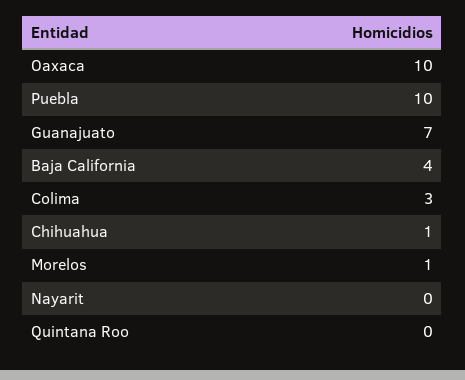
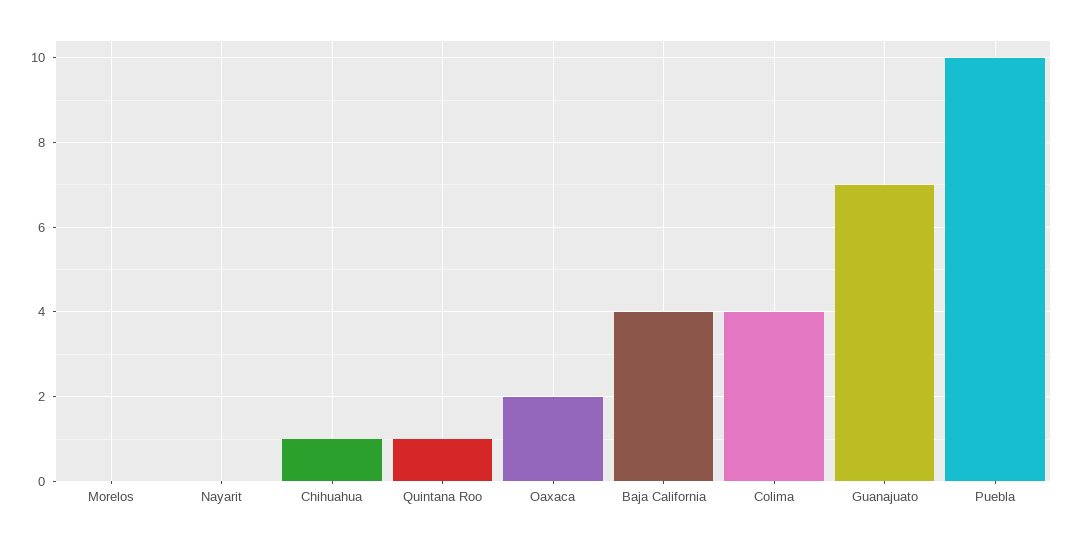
  {
-   "Oaxaca": 10,
+   "Oaxaca": 2,
    "Puebla": 10,
    "Guanajuato": 7,
    "Baja California": 4,
-   "Colima": 3,
+   "Colima": 4,
    "Chihuahua": 1,
-   "Morelos": 1,
+   "Morelos": 0,
    "Nayarit": 0,
-   "Quintana Roo": 0
+   "Quintana Roo": 1
  }

